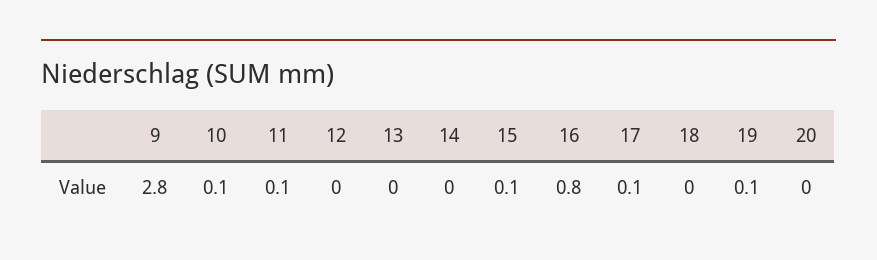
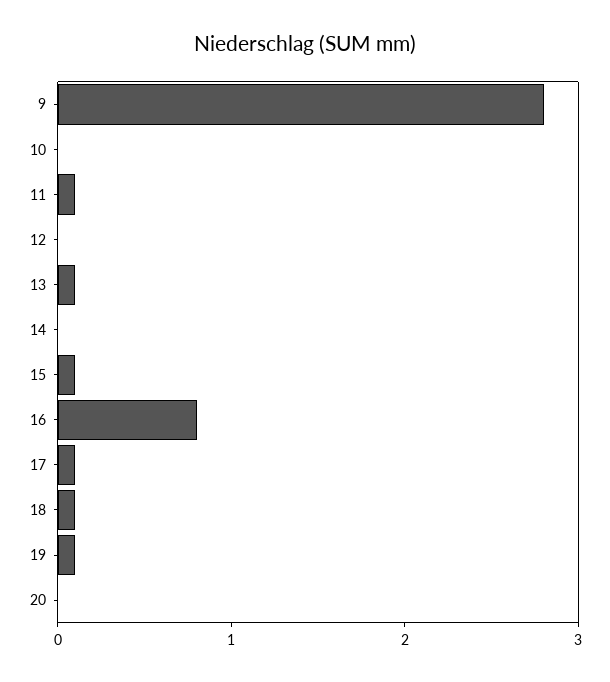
  {
    "9": 2.8,
-   "10": 0.1,
+   "10": 0,
    "11": 0.1,
    "12": 0,
-   "13": 0,
+   "13": 0.1,
    "14": 0,
    "15": 0.1,
    "16": 0.8,
    "17": 0.1,
-   "18": 0,
+   "18": 0.1,
    "19": 0.1,
    "20": 0
  }

